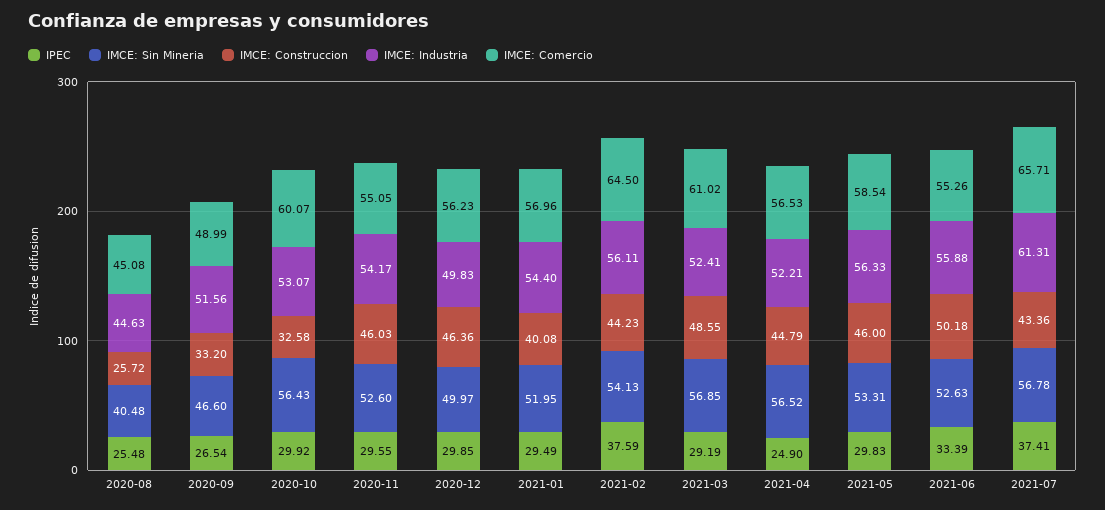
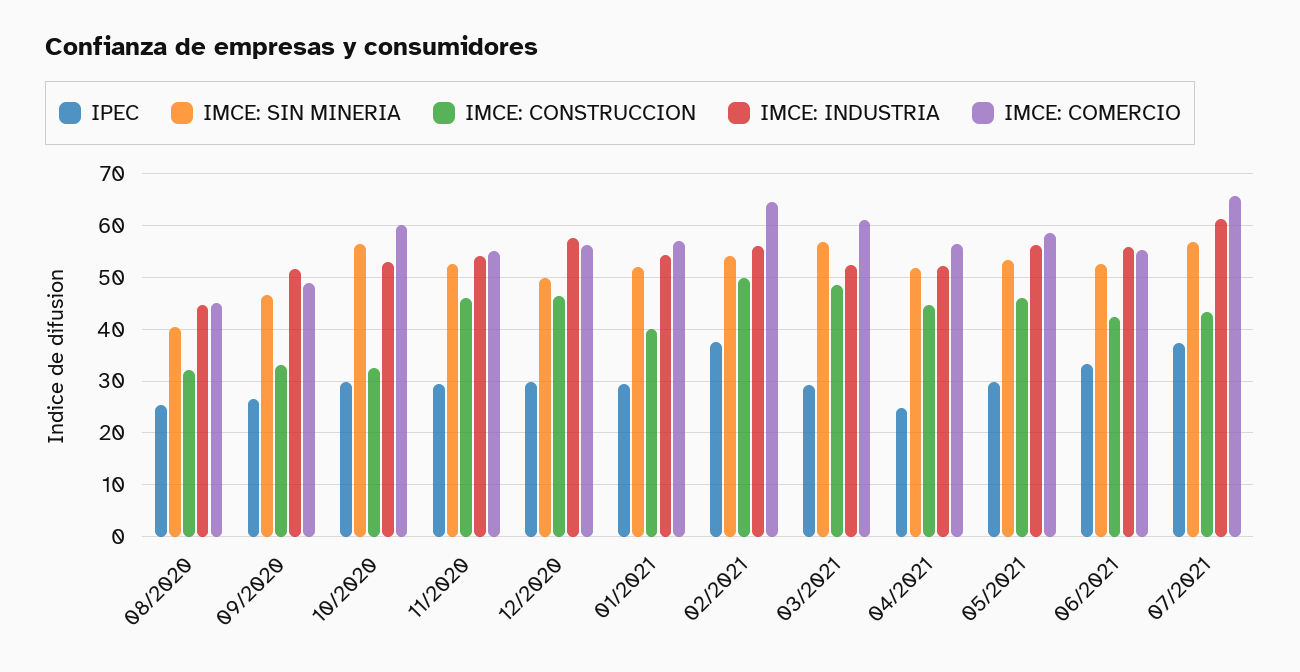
  {
    "IPEC": {
      "2020-08": 25.48,
      "2020-09": 26.54,
      "2020-10": 29.92,
      "2020-11": 29.55,
      "2020-12": 29.85,
      "2021-01": 29.49,
      "2021-02": 37.59,
      "2021-03": 29.19,
      "2021-04": 24.9,
      "2021-05": 29.83,
      "2021-06": 33.39,
      "2021-07": 37.41
    },
    "IMCE: Sin Mineria": {
      "2020-08": 40.48,
      "2020-09": 46.6,
      "2020-10": 56.43,
      "2020-11": 52.6,
      "2020-12": 49.97,
      "2021-01": 51.95,
      "2021-02": 54.13,
      "2021-03": 56.85,
-     "2021-04": 56.52,
+     "2021-04": 52,
      "2021-05": 53.31,
      "2021-06": 52.63,
      "2021-07": 56.78
    },
    "IMCE: Construccion": {
-     "2020-08": 25.72,
+     "2020-08": 32,
      "2020-09": 33.2,
      "2020-10": 32.58,
      "2020-11": 46.03,
      "2020-12": 46.36,
      "2021-01": 40.08,
-     "2021-02": 44.23,
+     "2021-02": 50,
      "2021-03": 48.55,
      "2021-04": 44.79,
      "2021-05": 46,
-     "2021-06": 50.18,
+     "2021-06": 42,
      "2021-07": 43.36
    },
    "IMCE: Industria": {
      "2020-08": 44.63,
      "2020-09": 51.56,
      "2020-10": 53.07,
      "2020-11": 54.17,
-     "2020-12": 49.83,
+     "2020-12": 58,
      "2021-01": 54.4,
      "2021-02": 56.11,
      "2021-03": 52.41,
      "2021-04": 52.21,
      "2021-05": 56.33,
      "2021-06": 55.88,
      "2021-07": 61.31
    },
    "IMCE: Comercio": {
      "2020-08": 45.08,
      "2020-09": 48.99,
      "2020-10": 60.07,
      "2020-11": 55.05,
      "2020-12": 56.23,
      "2021-01": 56.96,
      "2021-02": 64.5,
      "2021-03": 61.02,
      "2021-04": 56.53,
      "2021-05": 58.54,
      "2021-06": 55.26,
      "2021-07": 65.71
    }
  }

